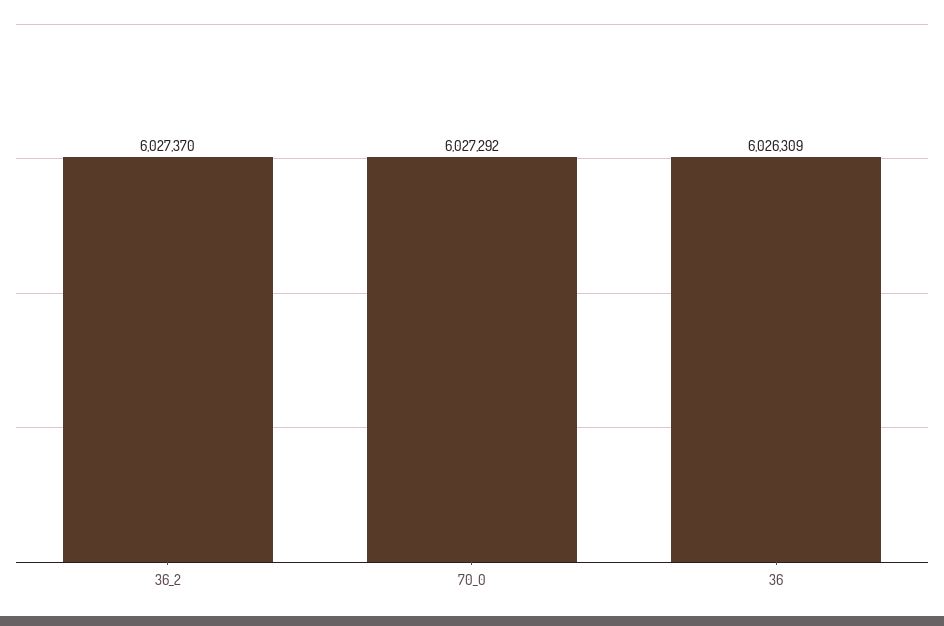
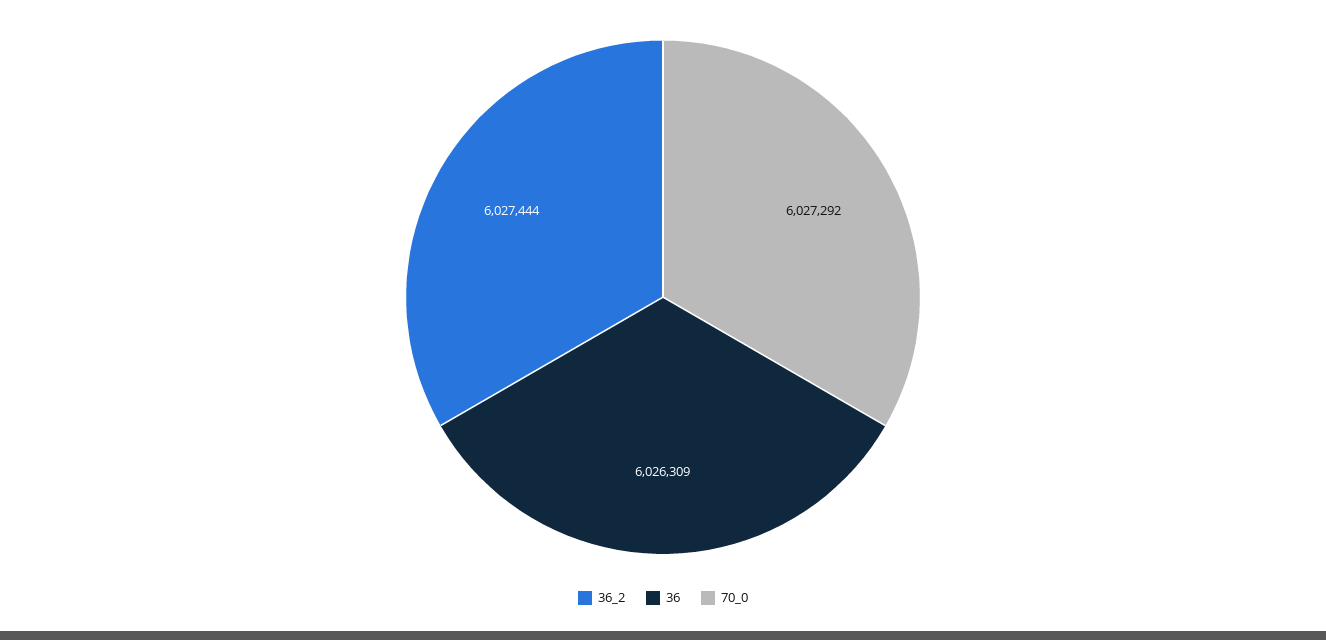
  {
-   "36_2": 6027370,
+   "36_2": 6027444,
    "70_0": 6027292,
    "36": 6026309
  }

